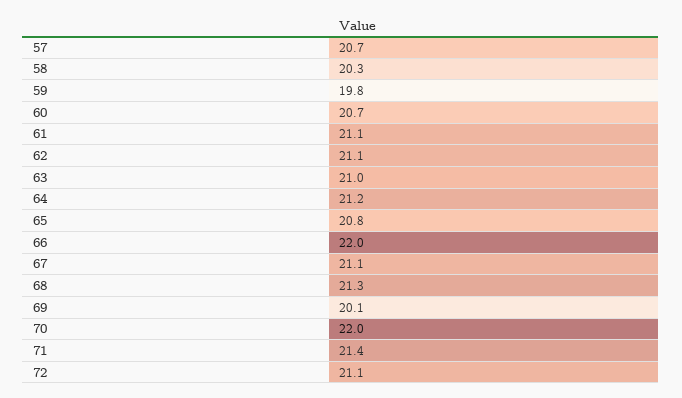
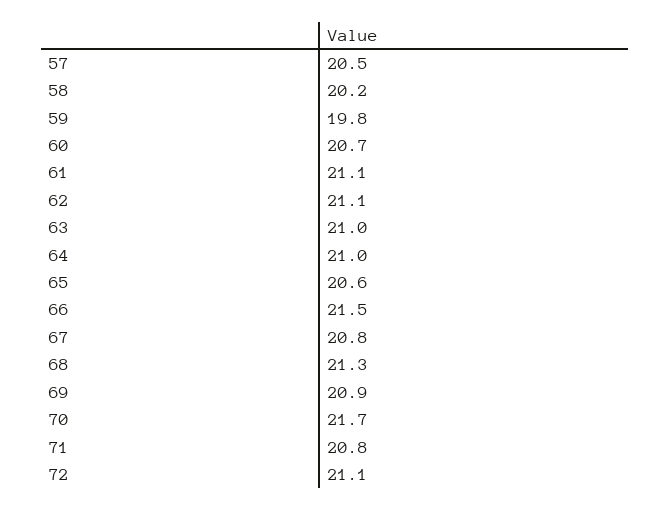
  {
-   "57": 20.7,
+   "57": 20.5,
-   "58": 20.3,
+   "58": 20.2,
    "59": 19.8,
    "60": 20.7,
    "61": 21.1,
    "62": 21.1,
    "63": 21,
-   "64": 21.2,
+   "64": 21,
-   "65": 20.8,
+   "65": 20.6,
-   "66": 22,
+   "66": 21.5,
-   "67": 21.1,
+   "67": 20.8,
    "68": 21.3,
-   "69": 20.1,
+   "69": 20.9,
-   "70": 22,
+   "70": 21.7,
-   "71": 21.4,
+   "71": 20.8,
    "72": 21.1
  }

